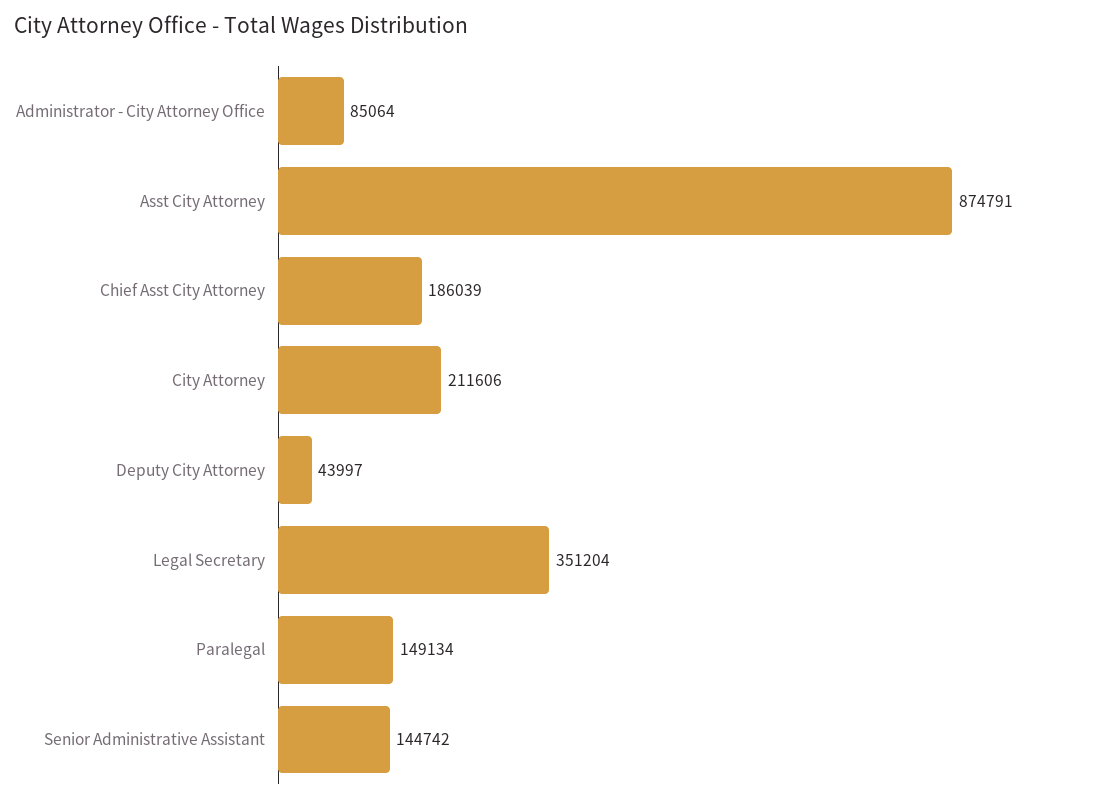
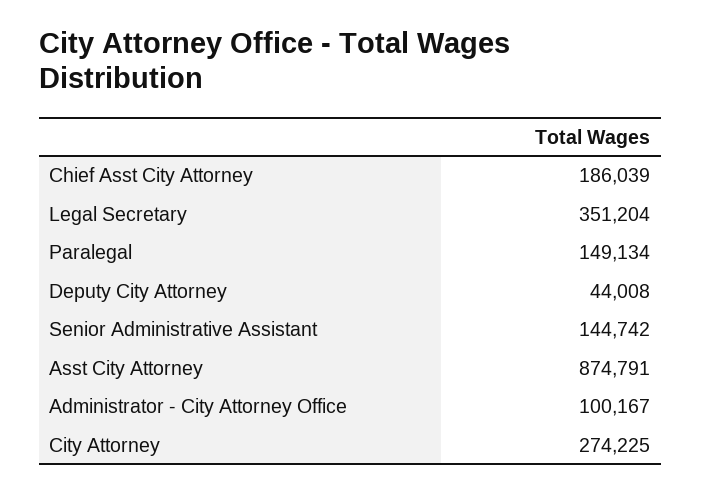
  {
-   "Administrator - City Attorney Office": 85064,
+   "Administrator - City Attorney Office": 100167,
    "Asst City Attorney": 874791,
    "Chief Asst City Attorney": 186039,
-   "City Attorney": 211606,
+   "City Attorney": 274225,
-   "Deputy City Attorney": 43997,
+   "Deputy City Attorney": 44008,
    "Legal Secretary": 351204,
    "Paralegal": 149134,
    "Senior Administrative Assistant": 144742
  }

